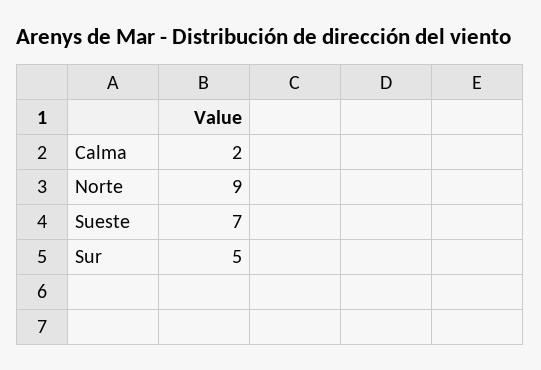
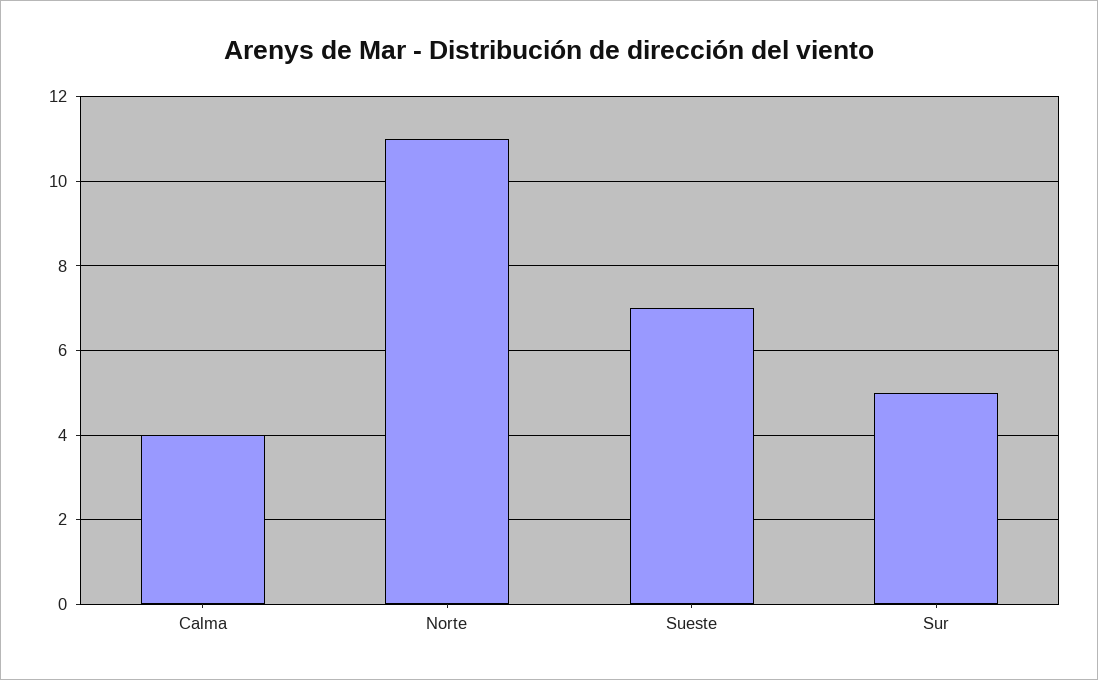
  {
-   "Calma": 2,
+   "Calma": 4,
-   "Norte": 9,
+   "Norte": 11,
    "Sueste": 7,
    "Sur": 5
  }

